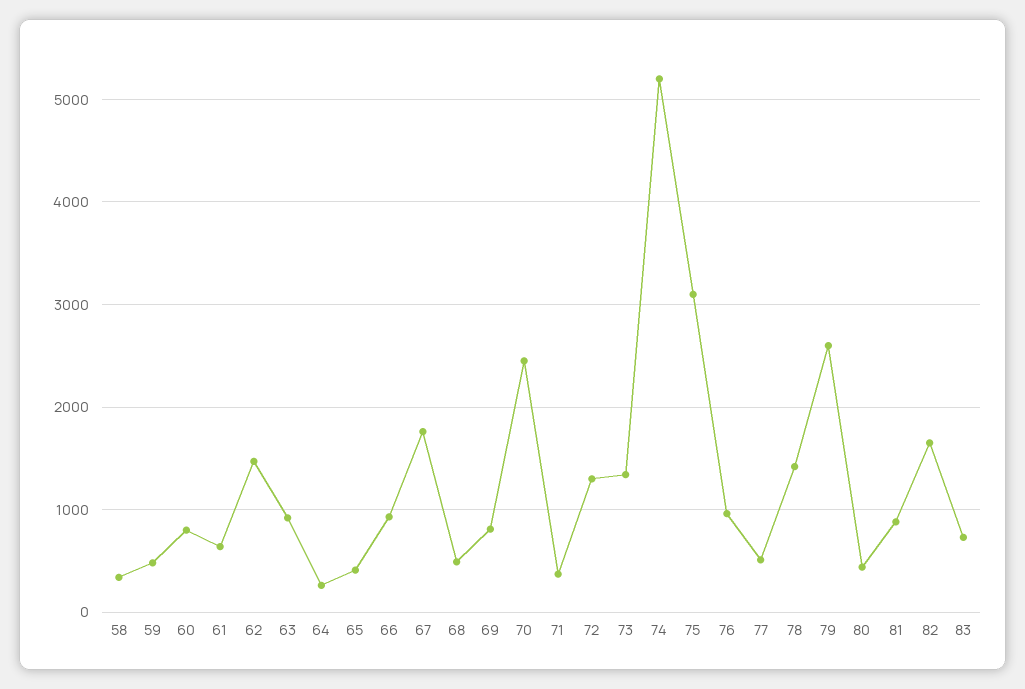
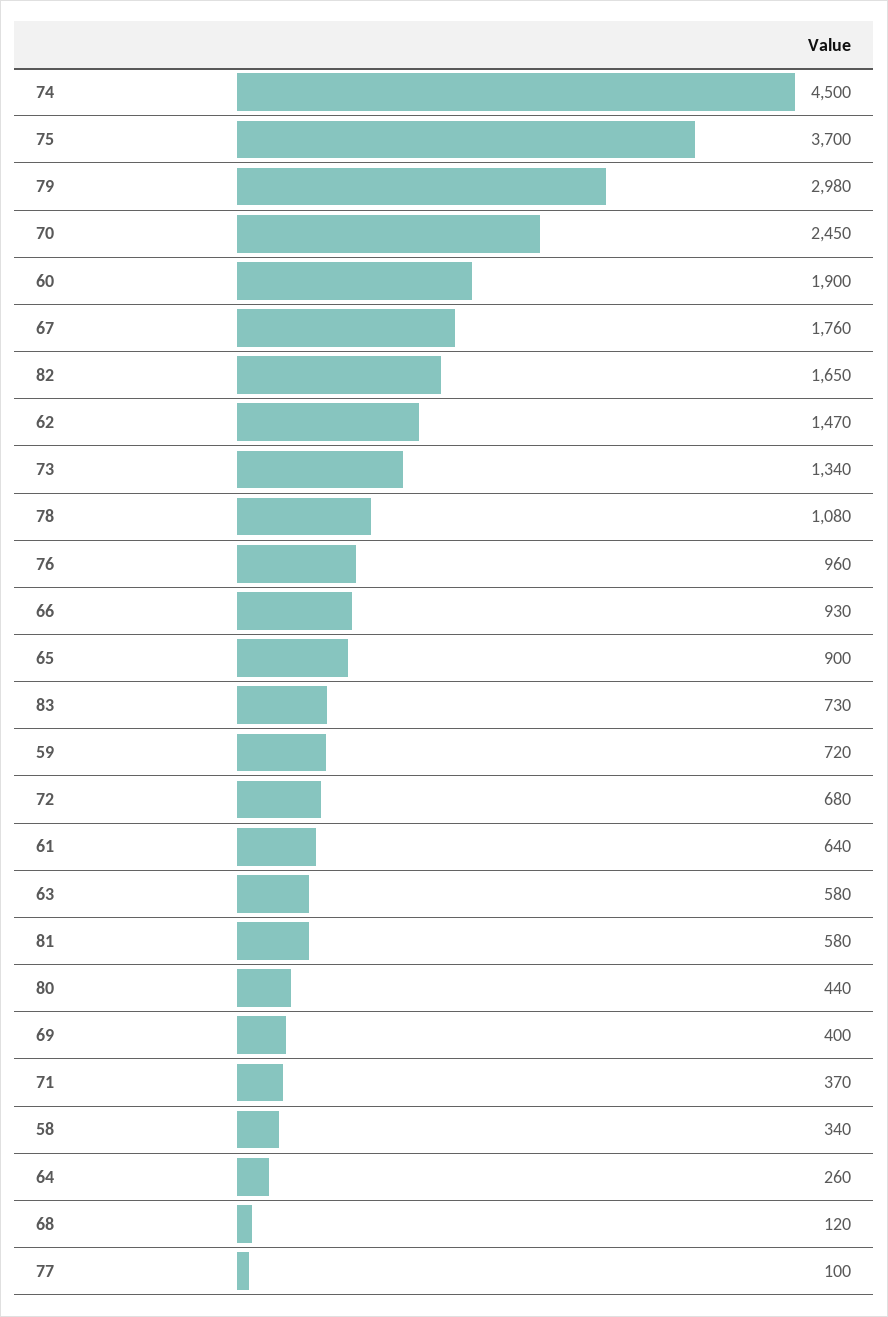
  {
    "58": 340,
-   "59": 500,
+   "59": 720,
-   "60": 800,
+   "60": 1900,
    "61": 640,
    "62": 1470,
-   "63": 900,
+   "63": 580,
    "64": 260,
-   "65": 400,
+   "65": 900,
    "66": 930,
    "67": 1760,
-   "68": 500,
+   "68": 120,
-   "69": 800,
+   "69": 400,
    "70": 2450,
    "71": 370,
-   "72": 1300,
+   "72": 680,
    "73": 1340,
-   "74": 5200,
+   "74": 4500,
-   "75": 3100,
+   "75": 3700,
    "76": 960,
-   "77": 500,
+   "77": 100,
-   "78": 1400,
+   "78": 1080,
-   "79": 2600,
+   "79": 2980,
    "80": 440,
-   "81": 900,
+   "81": 580,
    "82": 1650,
    "83": 730
  }

